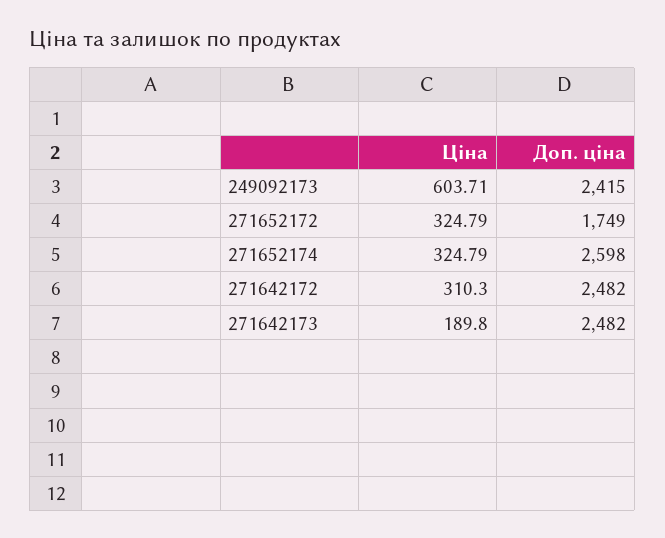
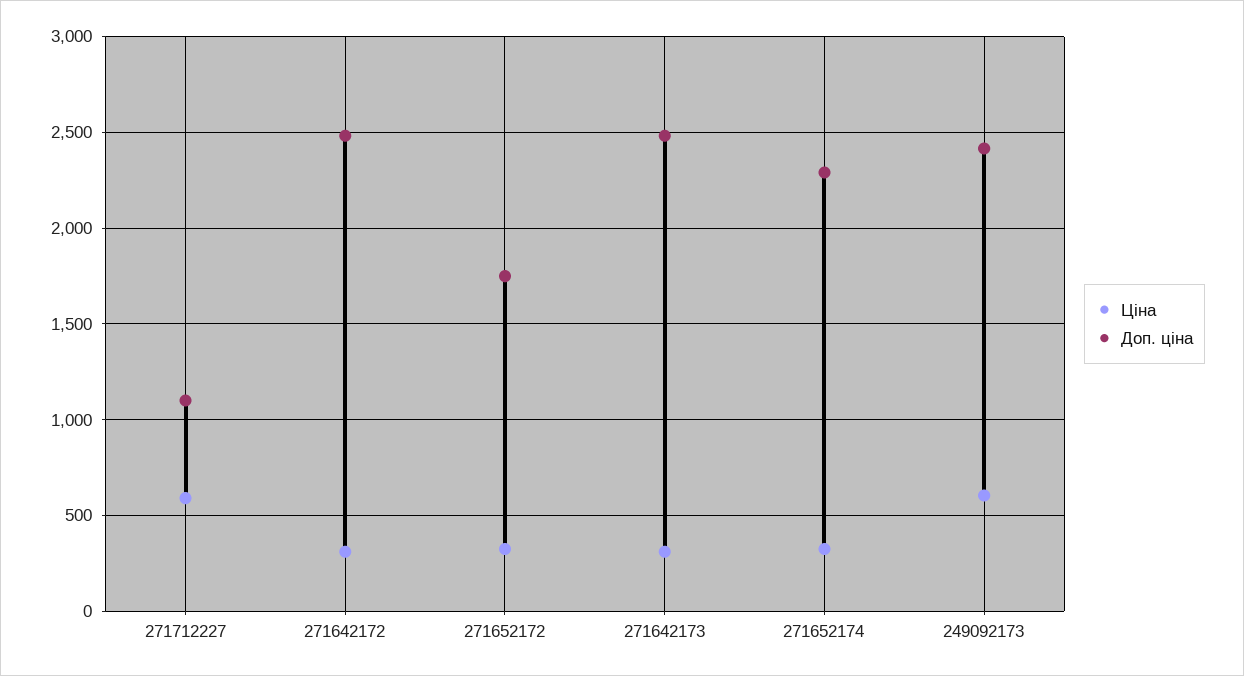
  {
    "Ціна": {
      "249092173": 603.71,
      "271652172": 324.79,
      "271652174": 324.79,
      "271642172": 310.3,
-     "271642173": 189.8
+     "271642173": 300,
+     "271712227": 600
    },
    "Доп. ціна": {
      "249092173": 2415,
      "271652172": 1749,
-     "271652174": 2598,
+     "271652174": 2300,
      "271642172": 2482,
-     "271642173": 2482
+     "271642173": 2482,
+     "271712227": 1100
    }
  }

